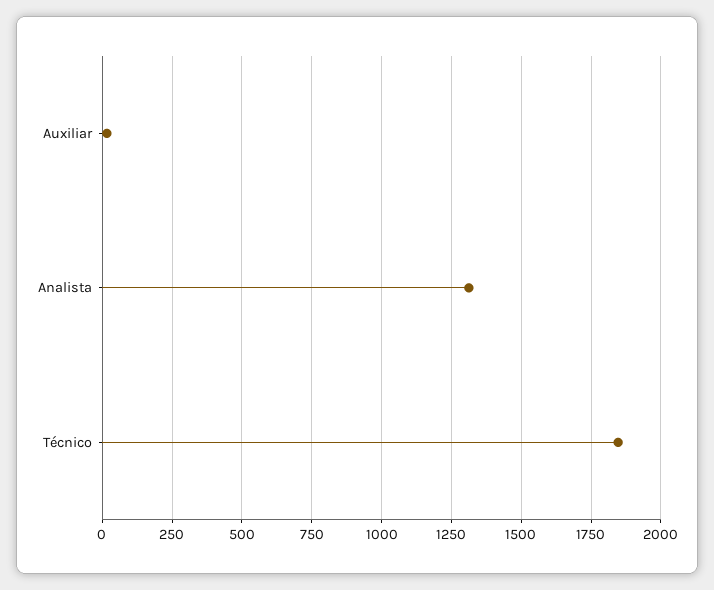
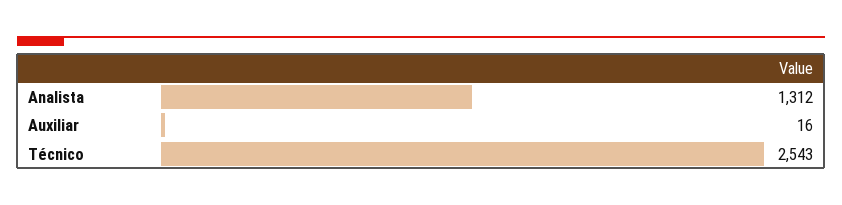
  {
    "Auxiliar": 16,
    "Analista": 1312,
-   "Técnico": 1850
+   "Técnico": 2543
  }

